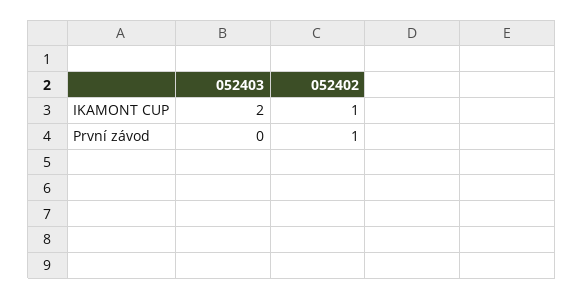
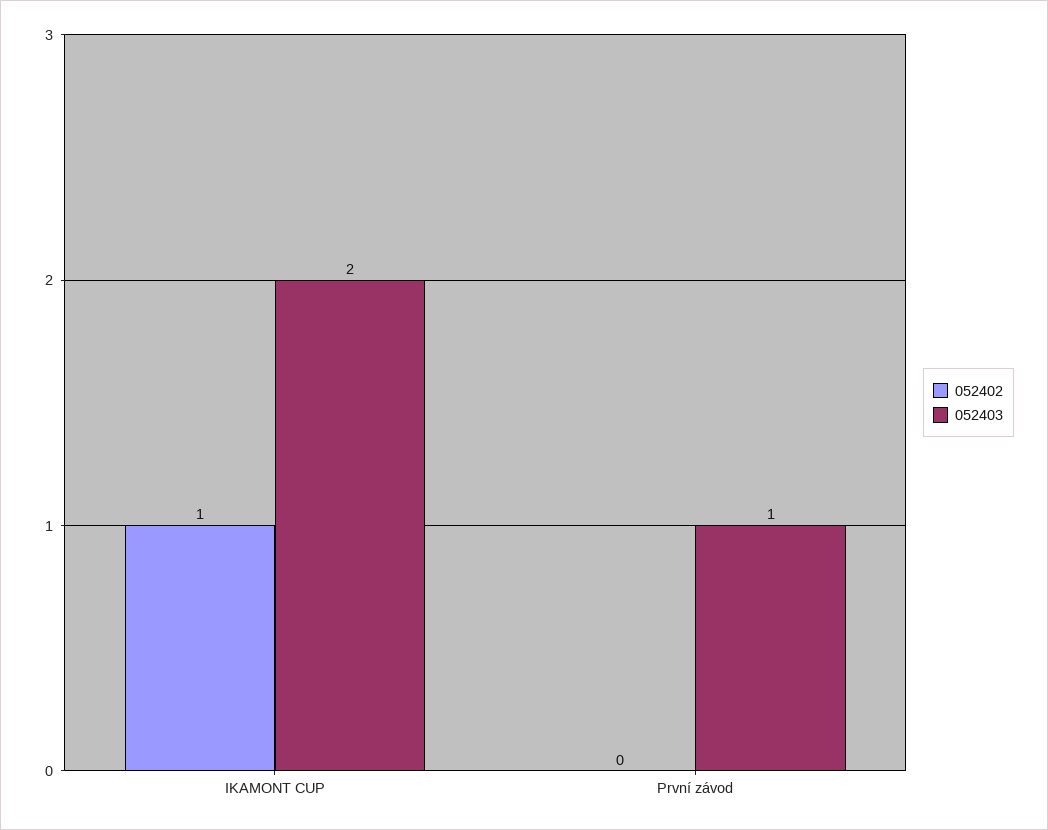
  {
    "052403": {
      "IKAMONT CUP": 2,
-     "První závod": 0
+     "První závod": 1
    },
    "052402": {
      "IKAMONT CUP": 1,
-     "První závod": 1
+     "První závod": 0
    }
  }

